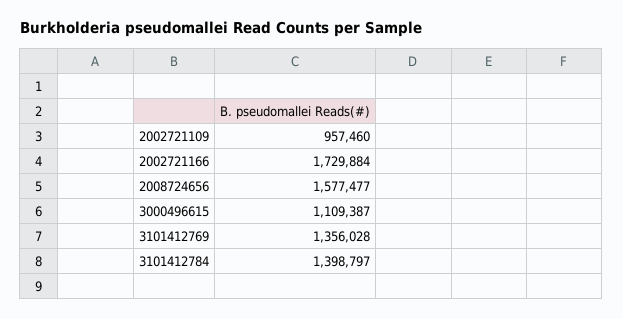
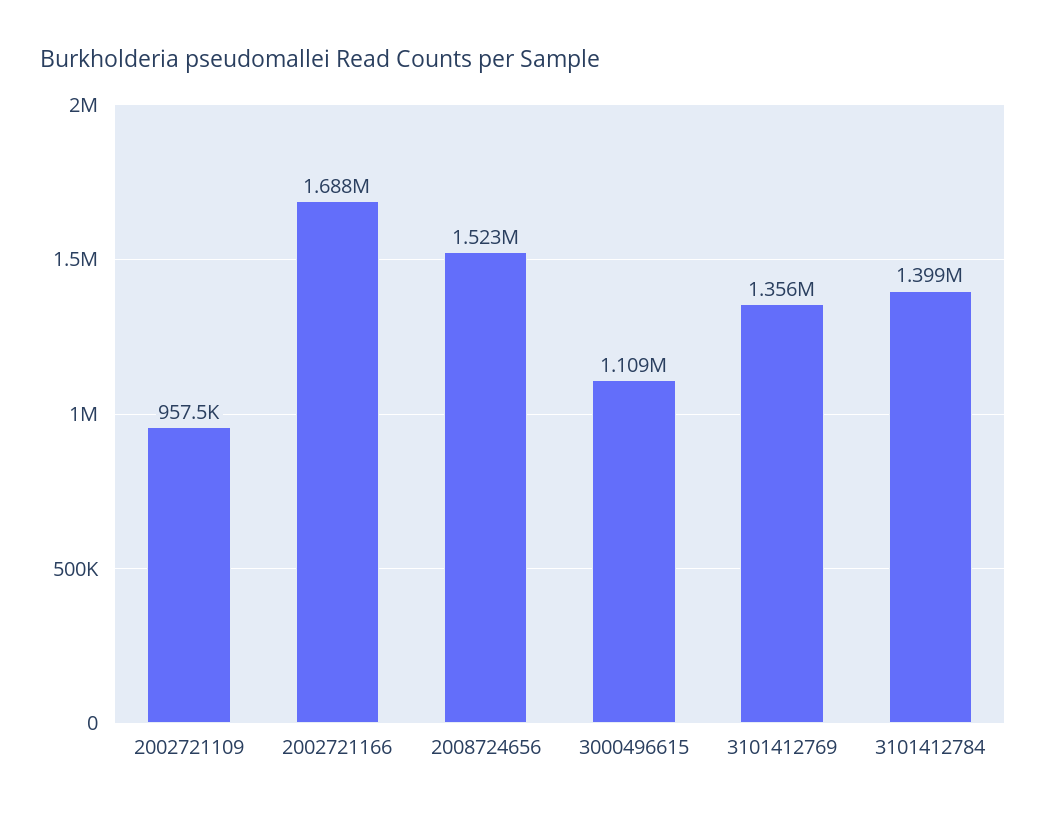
  {
    "2002721109": 957460,
-   "2002721166": 1729884,
+   "2002721166": 1688000,
-   "2008724656": 1577477,
+   "2008724656": 1523000,
    "3000496615": 1109387,
    "3101412769": 1356028,
    "3101412784": 1398797
  }

